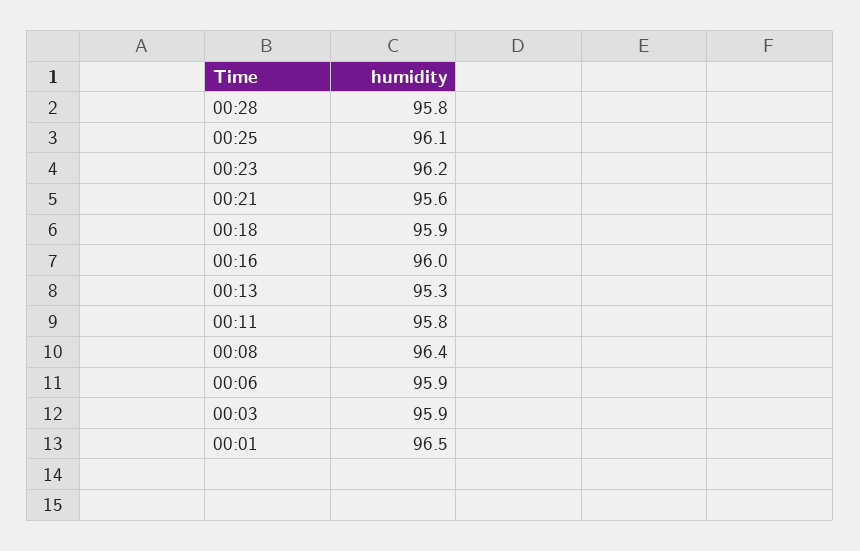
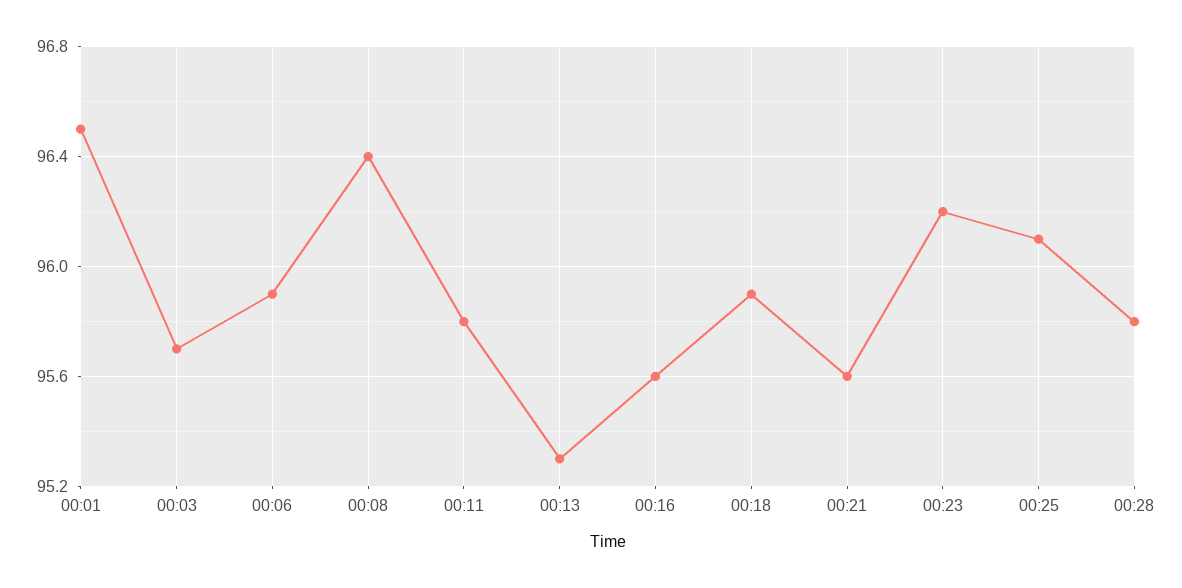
  {
    "00:28": 95.8,
    "00:25": 96.1,
    "00:23": 96.2,
    "00:21": 95.6,
    "00:18": 95.9,
-   "00:16": 96,
+   "00:16": 95.6,
    "00:13": 95.3,
    "00:11": 95.8,
    "00:08": 96.4,
    "00:06": 95.9,
-   "00:03": 95.9,
+   "00:03": 95.7,
    "00:01": 96.5
  }

